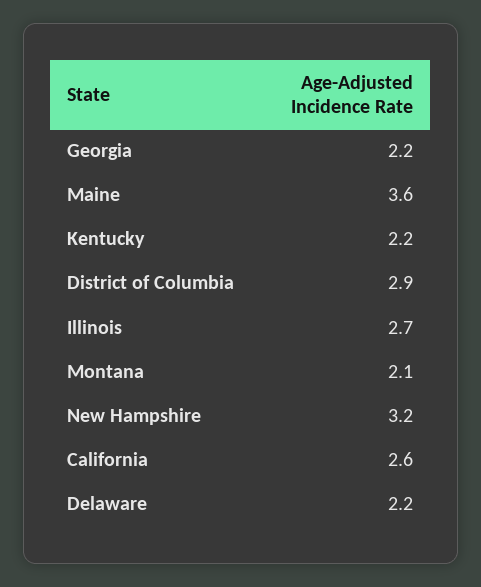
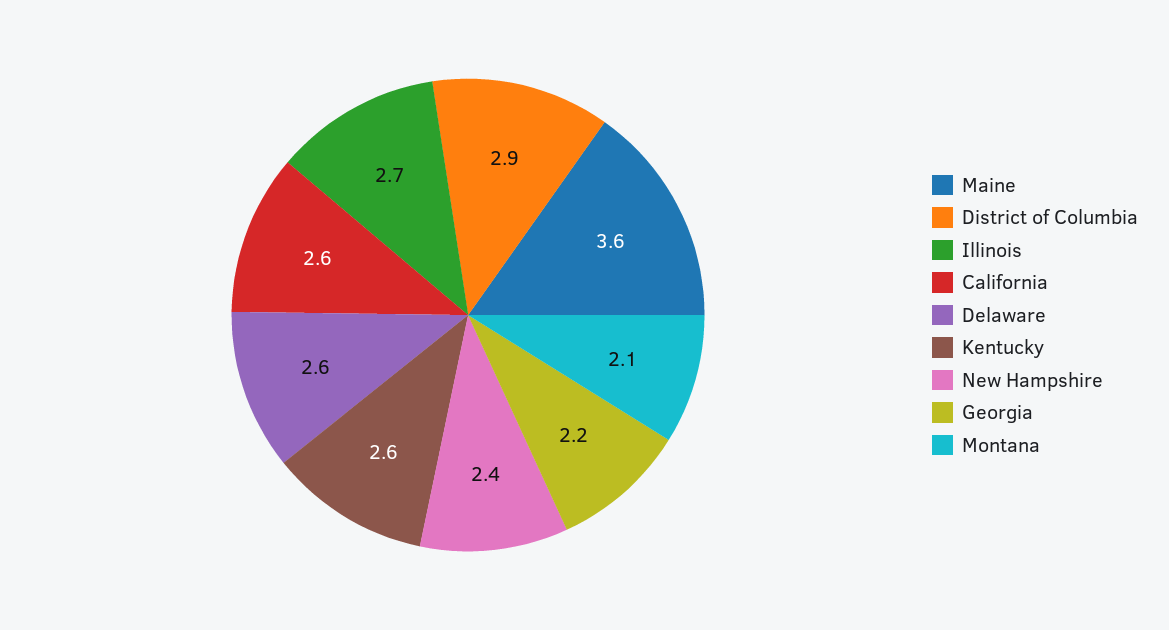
  {
    "Georgia": 2.2,
    "Maine": 3.6,
-   "Kentucky": 2.2,
+   "Kentucky": 2.6,
    "District of Columbia": 2.9,
    "Illinois": 2.7,
    "Montana": 2.1,
-   "New Hampshire": 3.2,
+   "New Hampshire": 2.4,
    "California": 2.6,
-   "Delaware": 2.2
+   "Delaware": 2.6
  }

